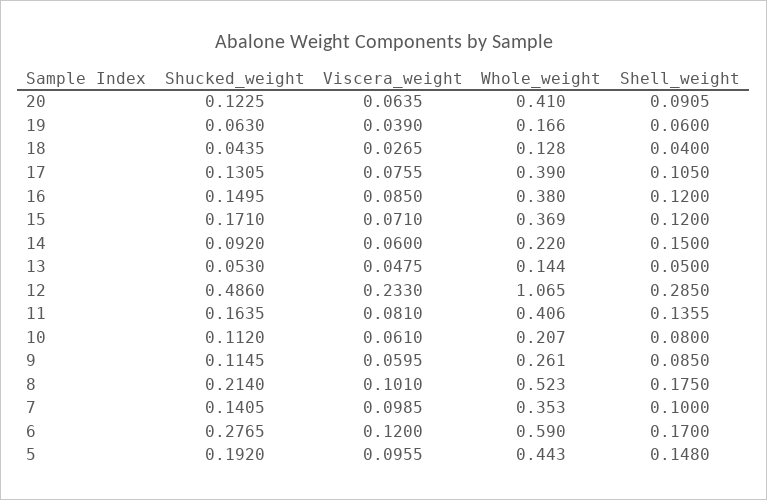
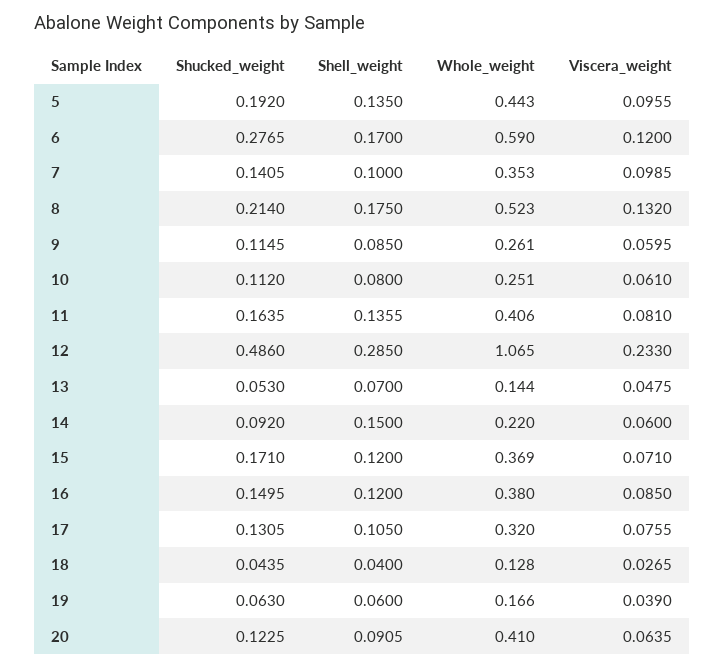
  {
    "Shucked_weight": {
      "20": 0.1225,
      "19": 0.063,
      "18": 0.0435,
      "17": 0.1305,
      "16": 0.1495,
      "15": 0.171,
      "14": 0.092,
      "13": 0.053,
      "12": 0.486,
      "11": 0.1635,
      "10": 0.112,
      "9": 0.1145,
      "8": 0.214,
      "7": 0.1405,
      "6": 0.2765,
      "5": 0.192
    },
    "Viscera_weight": {
      "20": 0.0635,
      "19": 0.039,
      "18": 0.0265,
      "17": 0.0755,
      "16": 0.085,
      "15": 0.071,
      "14": 0.06,
      "13": 0.0475,
      "12": 0.233,
      "11": 0.081,
      "10": 0.061,
      "9": 0.0595,
-     "8": 0.101,
+     "8": 0.132,
      "7": 0.0985,
      "6": 0.12,
      "5": 0.0955
    },
    "Whole_weight": {
      "20": 0.41,
      "19": 0.166,
      "18": 0.128,
-     "17": 0.39,
+     "17": 0.32,
      "16": 0.38,
      "15": 0.369,
      "14": 0.22,
      "13": 0.144,
      "12": 1.065,
      "11": 0.406,
-     "10": 0.207,
+     "10": 0.251,
      "9": 0.261,
      "8": 0.523,
      "7": 0.353,
      "6": 0.59,
      "5": 0.443
    },
    "Shell_weight": {
      "20": 0.0905,
      "19": 0.06,
      "18": 0.04,
      "17": 0.105,
      "16": 0.12,
      "15": 0.12,
      "14": 0.15,
-     "13": 0.05,
+     "13": 0.07,
      "12": 0.285,
      "11": 0.1355,
      "10": 0.08,
      "9": 0.085,
      "8": 0.175,
      "7": 0.1,
      "6": 0.17,
-     "5": 0.148
+     "5": 0.135
    }
  }

